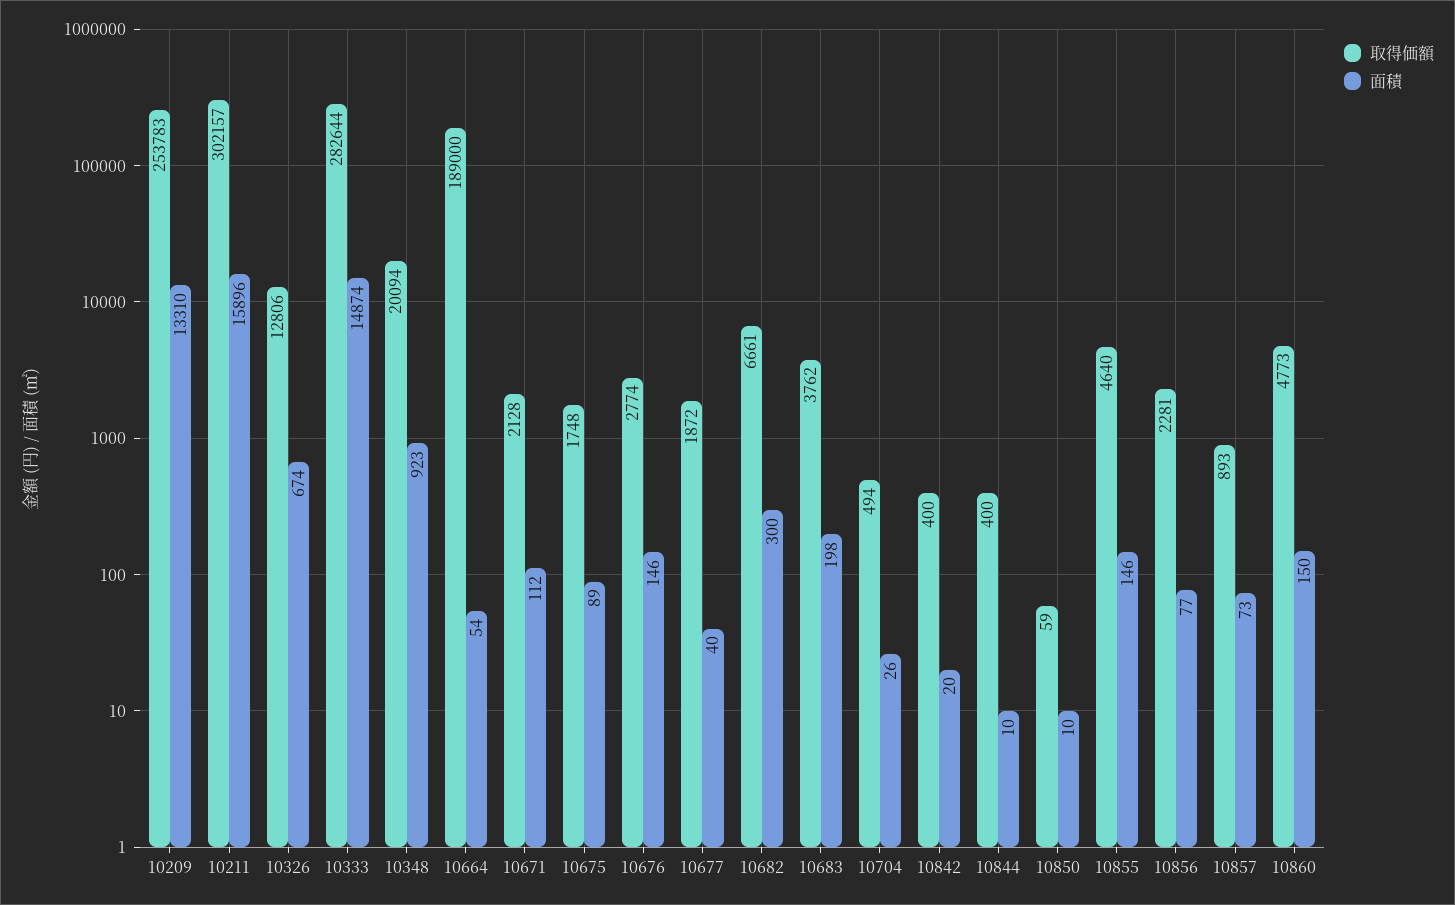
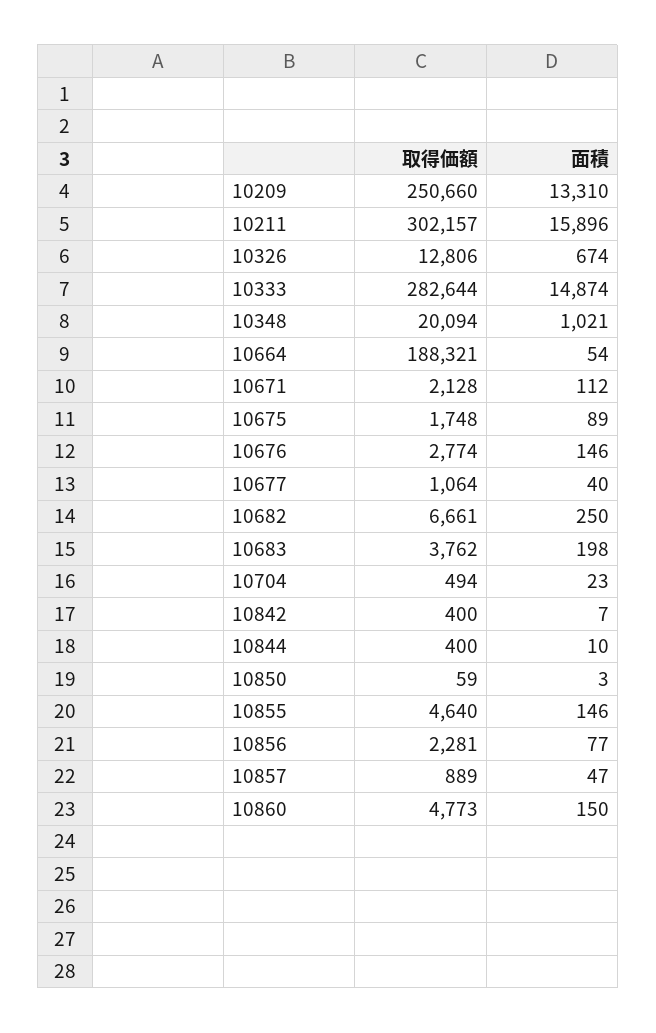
  {
    "取得価額": {
-     "10209": 253783,
+     "10209": 250660,
      "10211": 302157,
      "10326": 12806,
      "10333": 282644,
      "10348": 20094,
-     "10664": 189000,
+     "10664": 188321,
      "10671": 2128,
      "10675": 1748,
      "10676": 2774,
-     "10677": 1872,
+     "10677": 1064,
      "10682": 6661,
      "10683": 3762,
      "10704": 494,
      "10842": 400,
      "10844": 400,
      "10850": 59,
      "10855": 4640,
      "10856": 2281,
-     "10857": 893,
+     "10857": 889,
      "10860": 4773
    },
    "面積": {
      "10209": 13310,
      "10211": 15896,
      "10326": 674,
      "10333": 14874,
-     "10348": 923,
+     "10348": 1021,
      "10664": 54,
      "10671": 112,
      "10675": 89,
      "10676": 146,
      "10677": 40,
-     "10682": 300,
+     "10682": 250,
      "10683": 198,
-     "10704": 26,
+     "10704": 23,
-     "10842": 20,
+     "10842": 7,
      "10844": 10,
-     "10850": 10,
+     "10850": 3,
      "10855": 146,
      "10856": 77,
-     "10857": 73,
+     "10857": 47,
      "10860": 150
    }
  }

